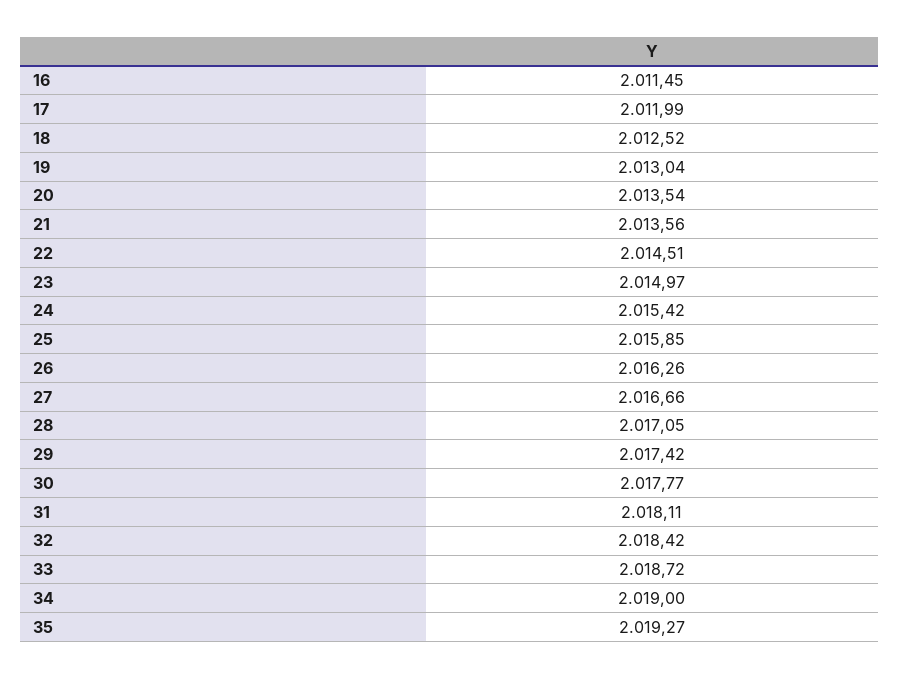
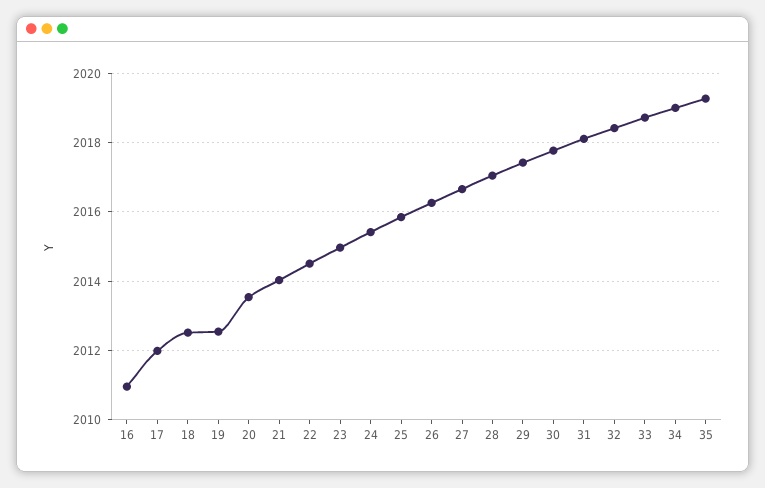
  {
-   "16": 2011.45,
+   "16": 2011,
    "17": 2011.99,
    "18": 2012.52,
-   "19": 2013.04,
+   "19": 2012.6,
    "20": 2013.54,
-   "21": 2013.56,
+   "21": 2014,
    "22": 2014.51,
    "23": 2014.97,
    "24": 2015.42,
    "25": 2015.85,
    "26": 2016.26,
    "27": 2016.66,
    "28": 2017.05,
    "29": 2017.42,
    "30": 2017.77,
    "31": 2018.11,
    "32": 2018.42,
    "33": 2018.72,
    "34": 2019,
    "35": 2019.27
  }

